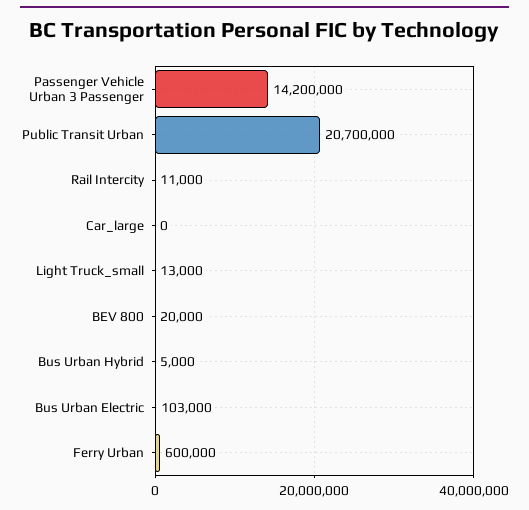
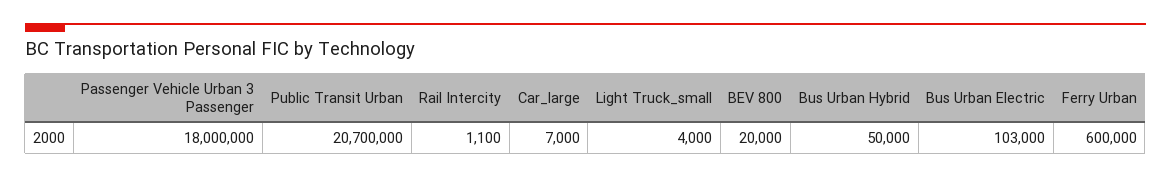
  {
-   "Passenger Vehicle Urban 3 Passenger": 14200000,
+   "Passenger Vehicle Urban 3 Passenger": 18000000,
    "Public Transit Urban": 20700000,
-   "Rail Intercity": 11000,
+   "Rail Intercity": 1100,
-   "Car_large": 0,
+   "Car_large": 7000,
-   "Light Truck_small": 13000,
+   "Light Truck_small": 4000,
    "BEV 800": 20000,
-   "Bus Urban Hybrid": 5000,
+   "Bus Urban Hybrid": 50000,
    "Bus Urban Electric": 103000,
    "Ferry Urban": 600000
  }

